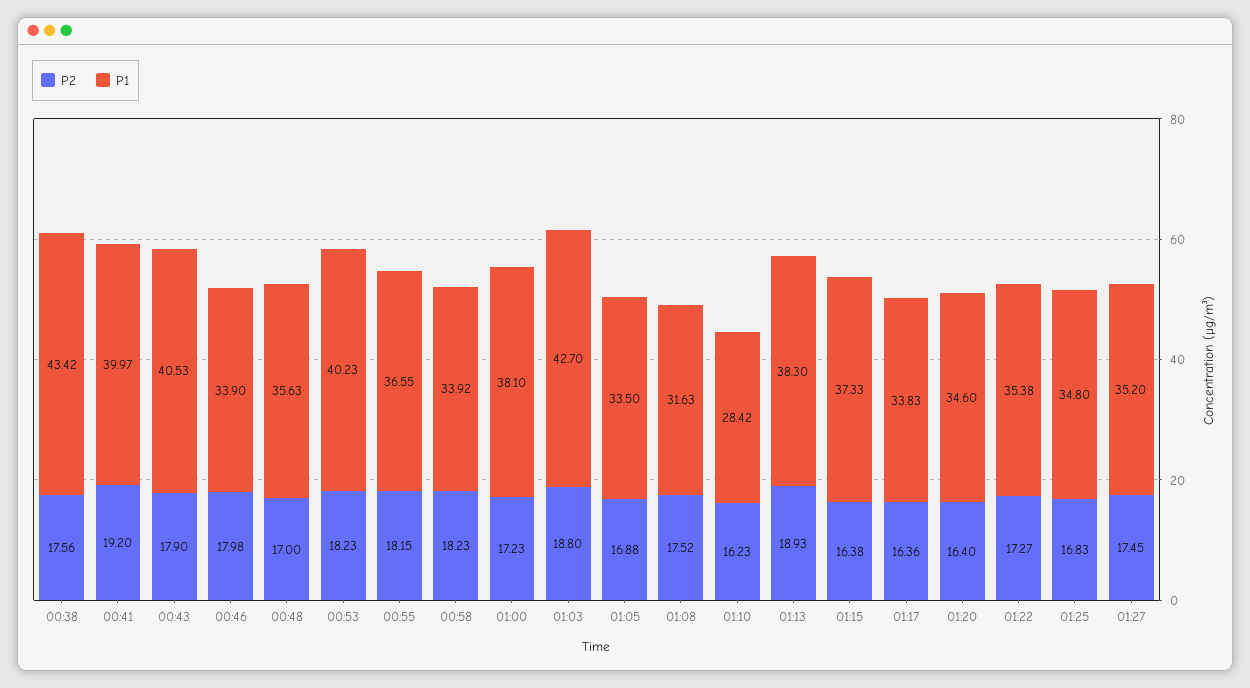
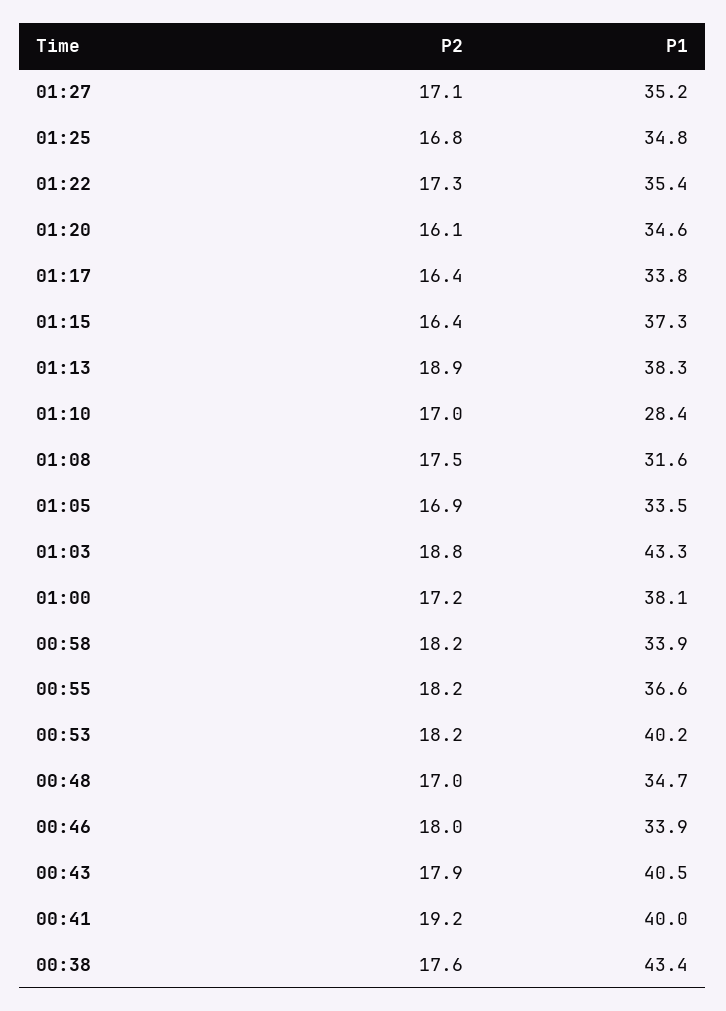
  {
    "P2": {
      "00:38": 17.56,
      "00:41": 19.2,
      "00:43": 17.9,
      "00:46": 17.98,
      "00:48": 17,
      "00:53": 18.23,
      "00:55": 18.15,
      "00:58": 18.23,
      "01:00": 17.23,
      "01:03": 18.8,
      "01:05": 16.88,
      "01:08": 17.52,
-     "01:10": 16.23,
+     "01:10": 17,
      "01:13": 18.93,
      "01:15": 16.38,
      "01:17": 16.36,
-     "01:20": 16.4,
+     "01:20": 16.1,
      "01:22": 17.27,
      "01:25": 16.83,
-     "01:27": 17.45
+     "01:27": 17.1
    },
    "P1": {
      "00:38": 43.42,
      "00:41": 39.97,
      "00:43": 40.53,
      "00:46": 33.9,
-     "00:48": 35.63,
+     "00:48": 34.7,
      "00:53": 40.23,
      "00:55": 36.55,
      "00:58": 33.92,
      "01:00": 38.1,
-     "01:03": 42.7,
+     "01:03": 43.3,
      "01:05": 33.5,
      "01:08": 31.63,
      "01:10": 28.42,
      "01:13": 38.3,
      "01:15": 37.33,
      "01:17": 33.83,
      "01:20": 34.6,
      "01:22": 35.38,
      "01:25": 34.8,
      "01:27": 35.2
    }
  }

